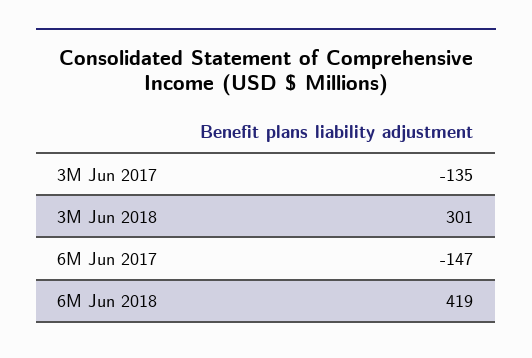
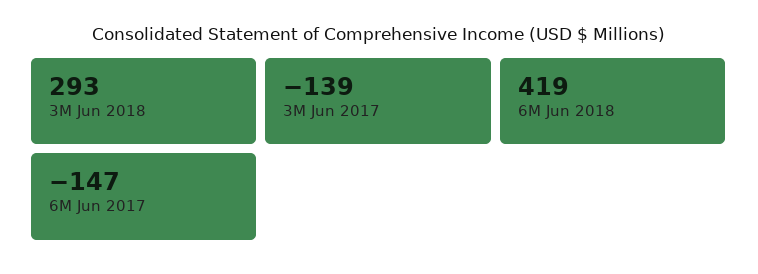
  {
-   "3M Jun 2017": -135,
+   "3M Jun 2017": -139,
-   "3M Jun 2018": 301,
+   "3M Jun 2018": 293,
    "6M Jun 2017": -147,
    "6M Jun 2018": 419
  }

